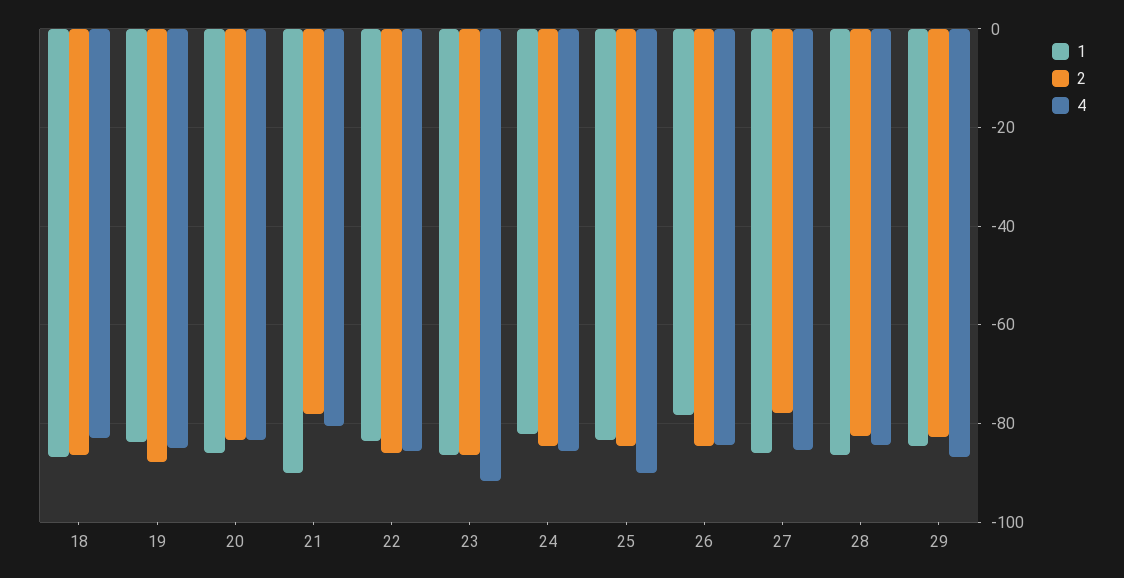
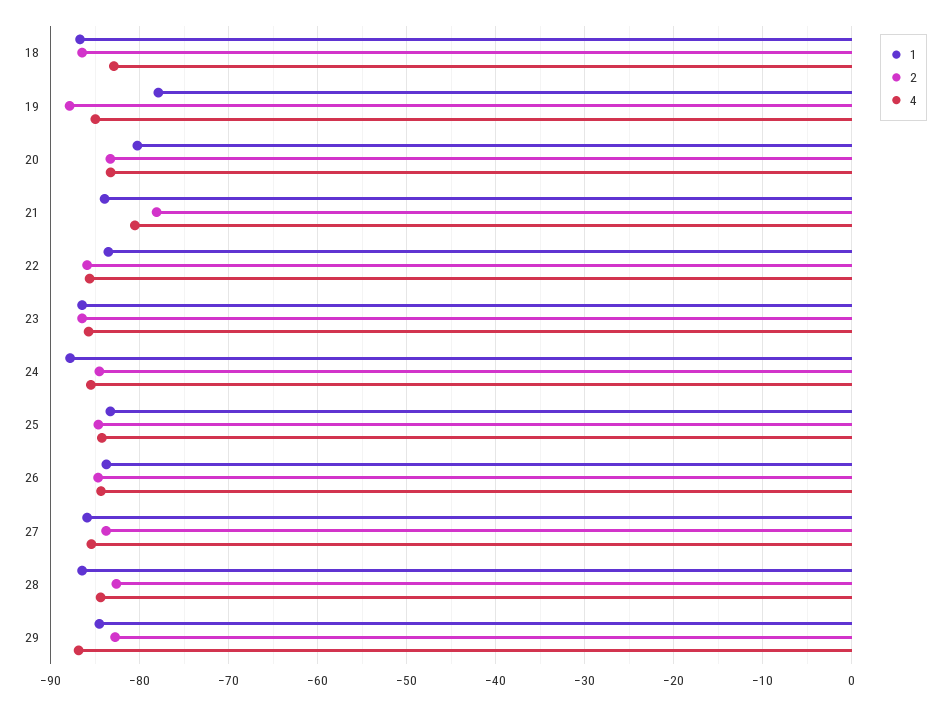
  {
    "1": {
      "18": -87,
-     "19": -84,
+     "19": -78,
-     "20": -86,
+     "20": -80,
-     "21": -90,
+     "21": -84,
      "22": -84,
      "23": -86,
-     "24": -82,
+     "24": -88,
      "25": -83,
-     "26": -78,
+     "26": -84,
      "27": -86,
      "28": -86,
      "29": -85
    },
    "2": {
      "18": -86,
      "19": -88,
      "20": -83,
      "21": -78,
      "22": -86,
      "23": -86,
      "24": -85,
      "25": -85,
      "26": -85,
-     "27": -78,
+     "27": -84,
      "28": -83,
      "29": -83
    },
    "4": {
      "18": -83,
      "19": -85,
      "20": -83,
      "21": -81,
      "22": -86,
-     "23": -92,
+     "23": -86,
      "24": -85,
-     "25": -90,
+     "25": -84,
      "26": -84,
      "27": -85,
      "28": -84,
      "29": -87
    }
  }

